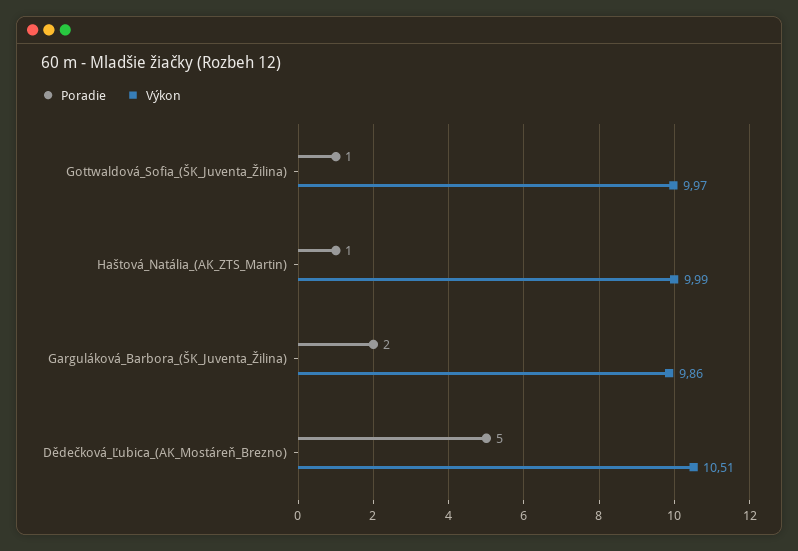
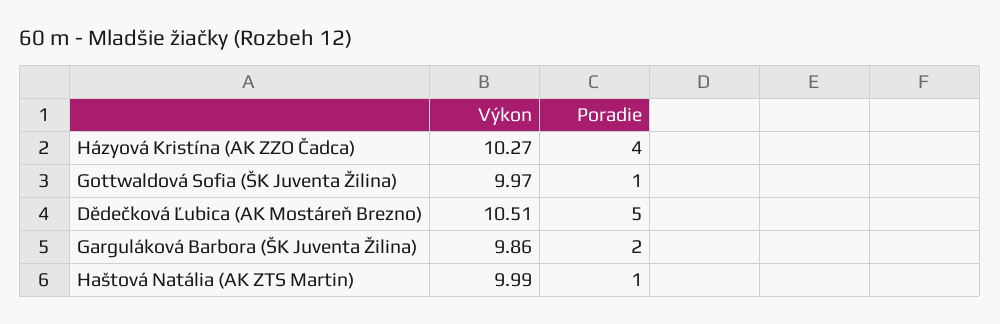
  {
    "Poradie": {
      "Gottwaldová_Sofia_(ŠK_Juventa_Žilina)": 1,
      "Haštová_Natália_(AK_ZTS_Martin)": 1,
      "Garguláková_Barbora_(ŠK_Juventa_Žilina)": 2,
-     "Dědečková_Ľubica_(AK_Mostáreň_Brezno)": 5
+     "Dědečková_Ľubica_(AK_Mostáreň_Brezno)": 5,
+     "Házyová Kristína (AK ZZO Čadca)": 4
    },
    "Výkon": {
      "Gottwaldová_Sofia_(ŠK_Juventa_Žilina)": 9.97,
      "Haštová_Natália_(AK_ZTS_Martin)": 9.99,
      "Garguláková_Barbora_(ŠK_Juventa_Žilina)": 9.86,
-     "Dědečková_Ľubica_(AK_Mostáreň_Brezno)": 10.51
+     "Dědečková_Ľubica_(AK_Mostáreň_Brezno)": 10.51,
+     "Házyová Kristína (AK ZZO Čadca)": 10.27
    }
  }

